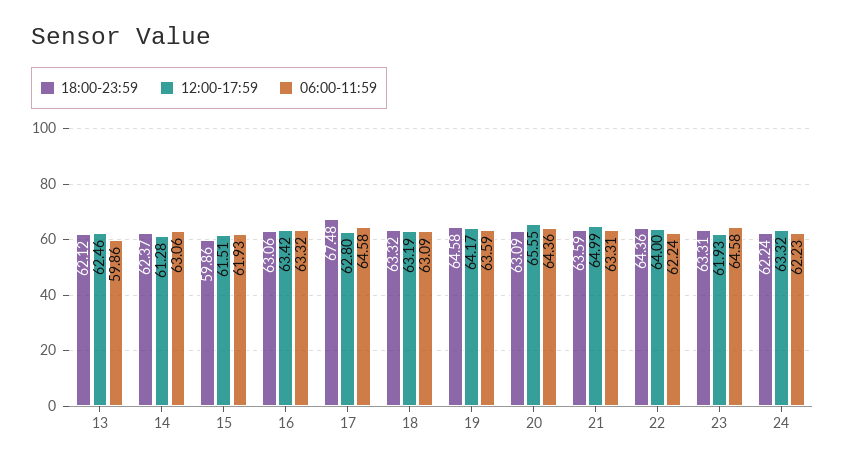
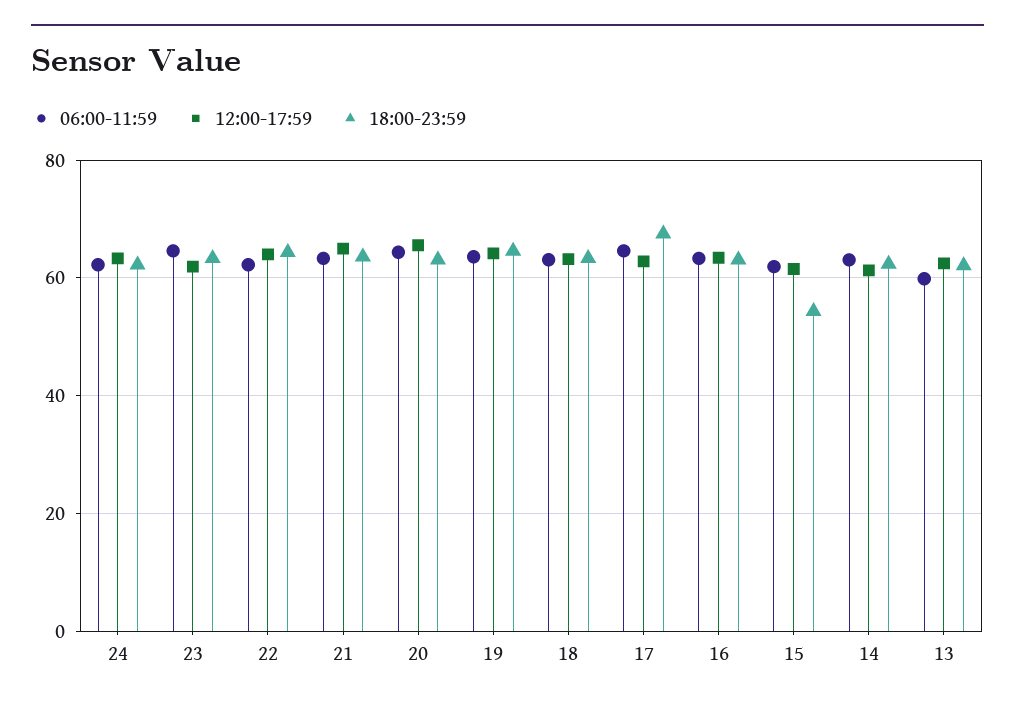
  {
    "18:00-23:59": {
      "13": 62.12,
      "14": 62.37,
-     "15": 59.86,
+     "15": 54,
      "16": 63.06,
      "17": 67.48,
      "18": 63.32,
      "19": 64.58,
      "20": 63.09,
      "21": 63.59,
      "22": 64.36,
      "23": 63.31,
      "24": 62.24
    },
    "12:00-17:59": {
      "13": 62.46,
      "14": 61.28,
      "15": 61.51,
      "16": 63.42,
      "17": 62.8,
      "18": 63.19,
      "19": 64.17,
      "20": 65.55,
      "21": 64.99,
      "22": 64,
      "23": 61.93,
      "24": 63.32
    },
    "06:00-11:59": {
      "13": 59.86,
      "14": 63.06,
      "15": 61.93,
      "16": 63.32,
      "17": 64.58,
      "18": 63.09,
      "19": 63.59,
      "20": 64.36,
      "21": 63.31,
      "22": 62.24,
      "23": 64.58,
      "24": 62.23
    }
  }

